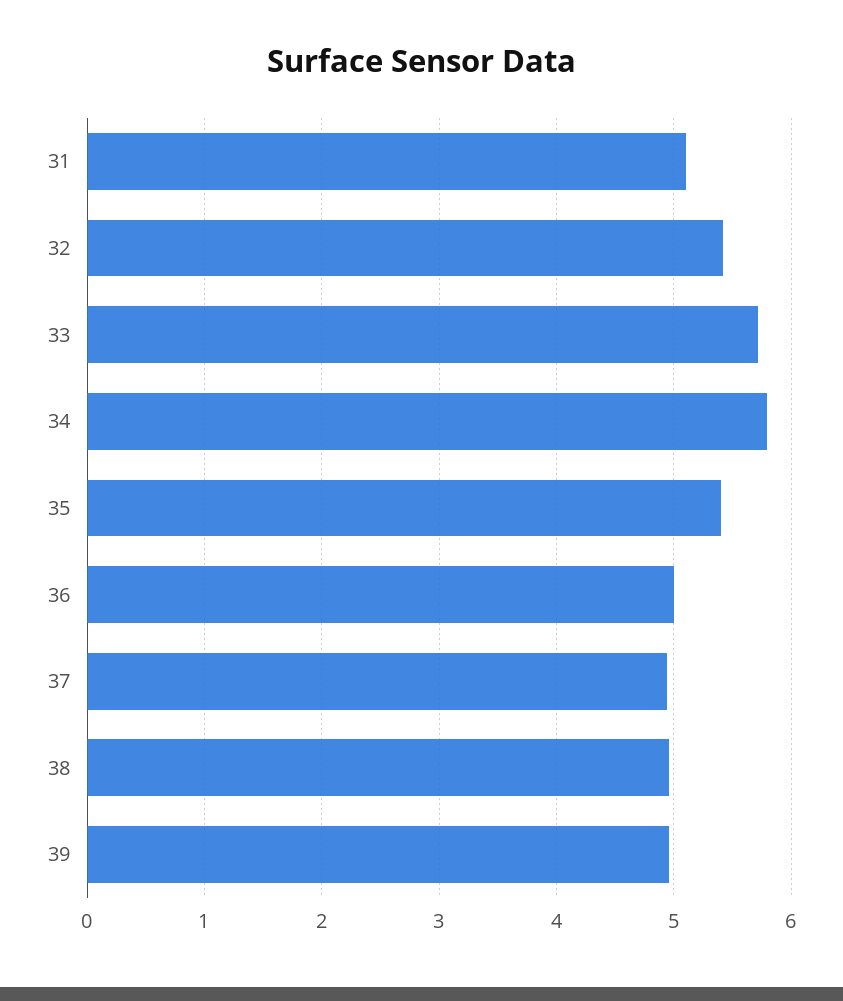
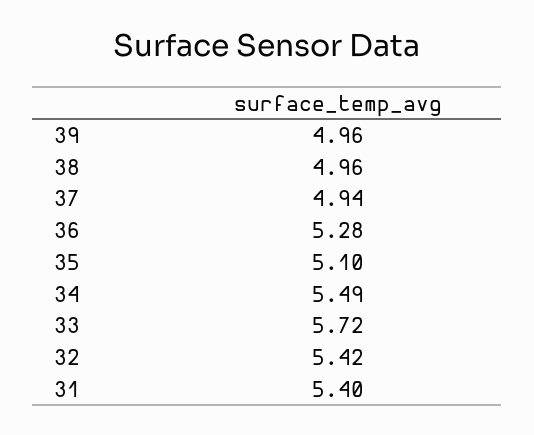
  {
-   "31": 5.1,
+   "31": 5.4,
    "32": 5.42,
    "33": 5.72,
-   "34": 5.8,
+   "34": 5.49,
-   "35": 5.4,
+   "35": 5.1,
-   "36": 5,
+   "36": 5.28,
    "37": 4.94,
    "38": 4.96,
    "39": 4.96
  }

